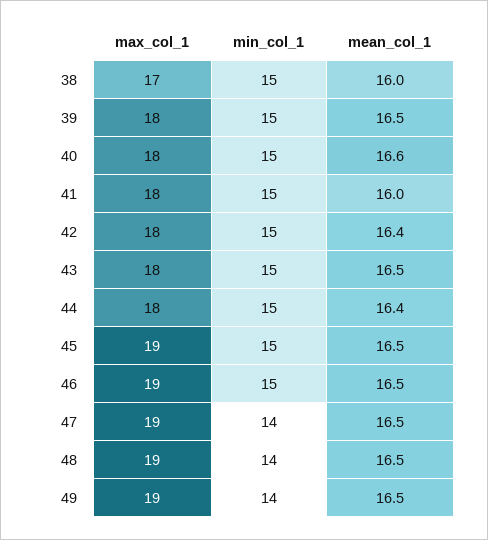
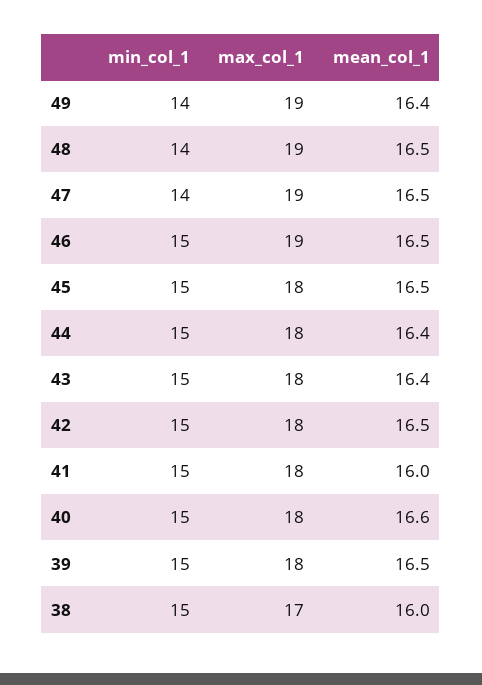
  {
    "max_col_1": {
      "38": 17,
      "39": 18,
      "40": 18,
      "41": 18,
      "42": 18,
      "43": 18,
      "44": 18,
-     "45": 19,
+     "45": 18,
      "46": 19,
      "47": 19,
      "48": 19,
      "49": 19
    },
    "min_col_1": {
      "38": 15,
      "39": 15,
      "40": 15,
      "41": 15,
      "42": 15,
      "43": 15,
      "44": 15,
      "45": 15,
      "46": 15,
      "47": 14,
      "48": 14,
      "49": 14
    },
    "mean_col_1": {
      "38": 16,
      "39": 16.5,
      "40": 16.6,
      "41": 16,
-     "42": 16.4,
+     "42": 16.5,
-     "43": 16.5,
+     "43": 16.4,
      "44": 16.4,
      "45": 16.5,
      "46": 16.5,
      "47": 16.5,
      "48": 16.5,
-     "49": 16.5
+     "49": 16.4
    }
  }

